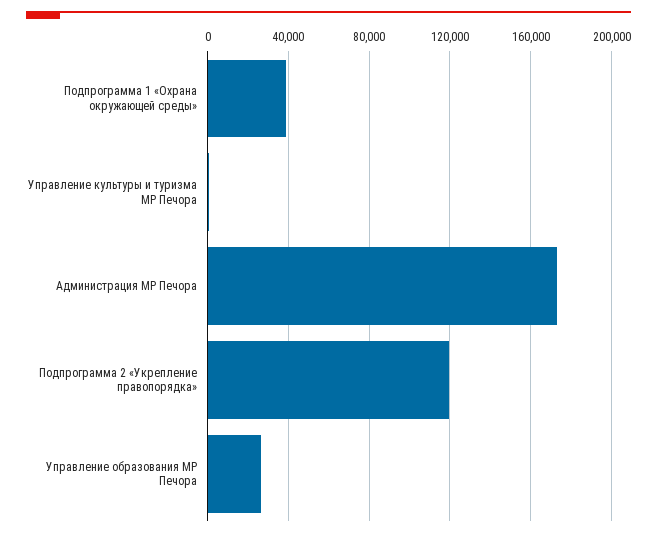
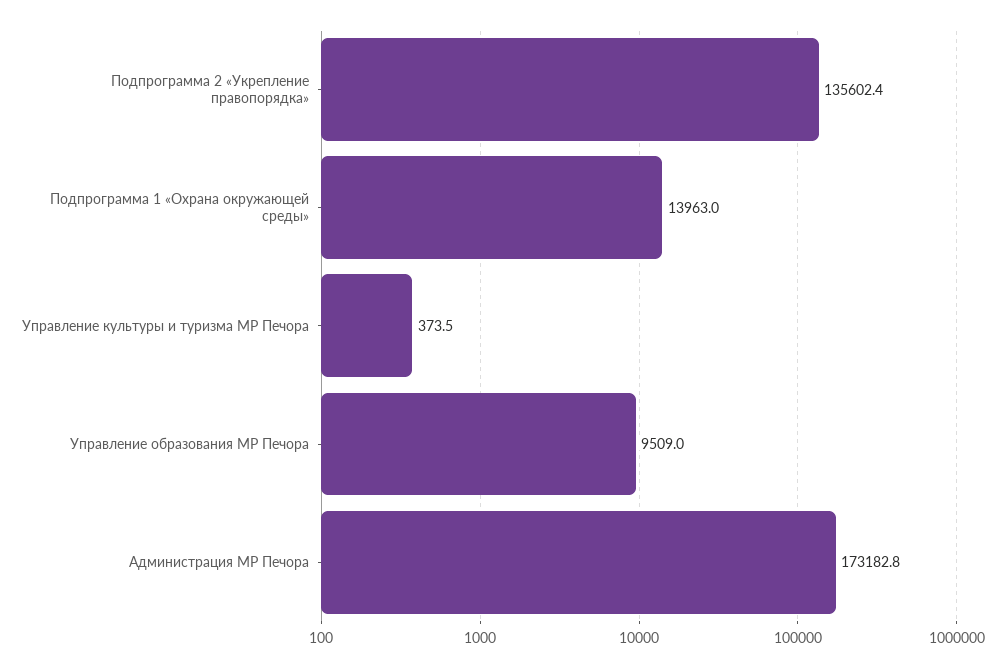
  {
-   "Подпрограмма 1 «Охрана окружающей среды»": 40000,
+   "Подпрограмма 1 «Охрана окружающей среды»": 13963,
    "Управление культуры и туризма МР Печора": 373.5,
    "Администрация МР Печора": 173182.8,
-   "Подпрограмма 2 «Укрепление правопорядка»": 120000,
+   "Подпрограмма 2 «Укрепление правопорядка»": 135602.4,
-   "Управление образования МР Печора": 25000
+   "Управление образования МР Печора": 9509
  }

